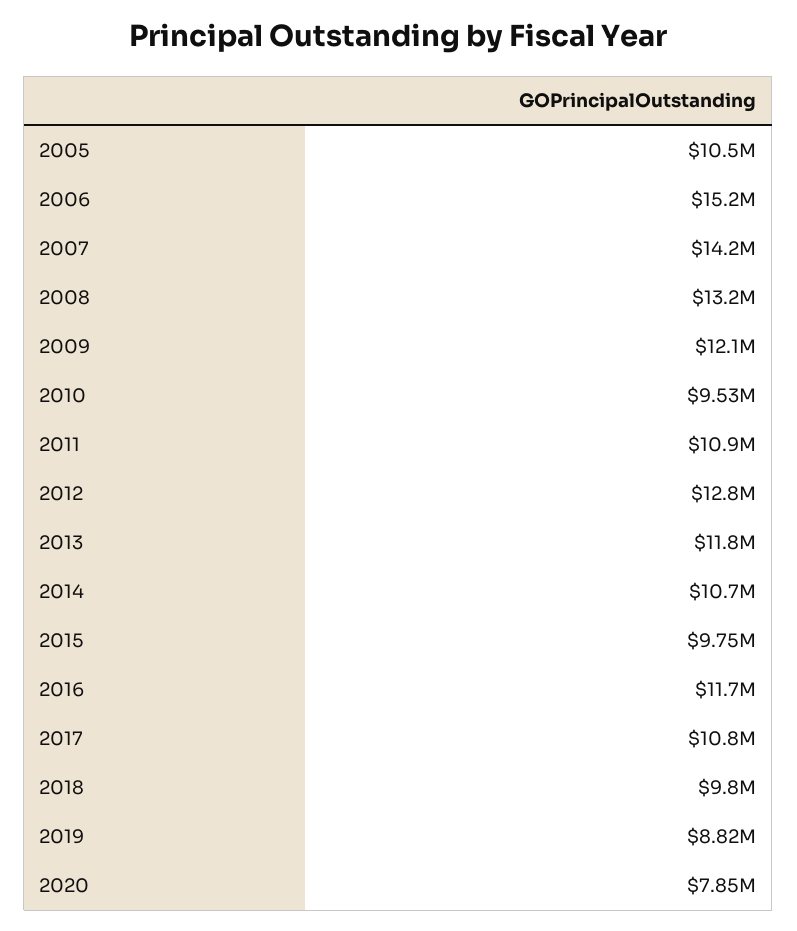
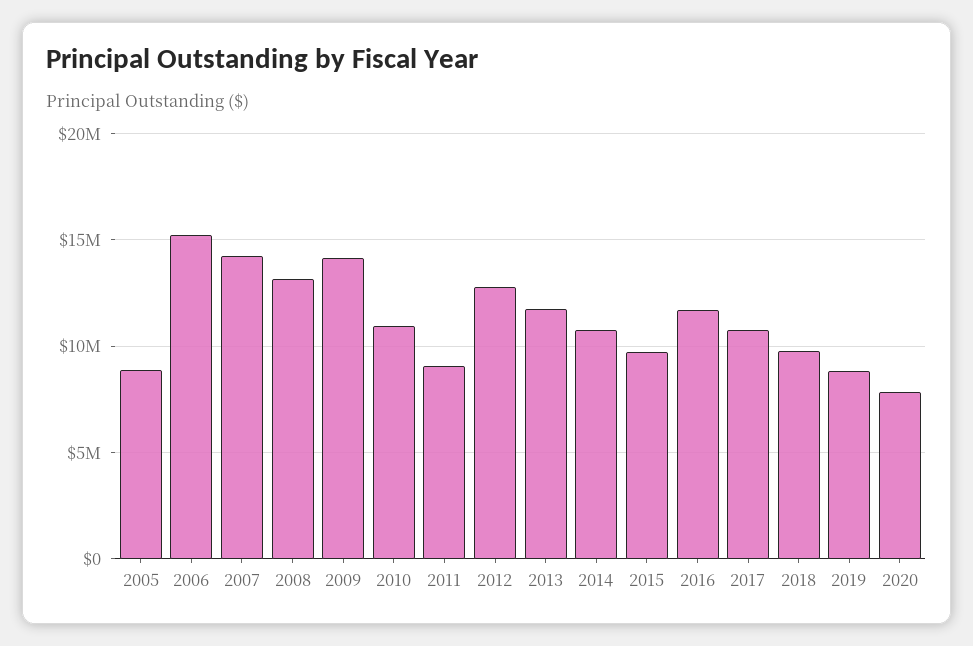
  {
-   "2005": 10500000,
+   "2005": 9000000,
    "2006": 15200000,
    "2007": 14200000,
    "2008": 13200000,
-   "2009": 12100000,
+   "2009": 14000000,
-   "2010": 9530000,
+   "2010": 11000000,
-   "2011": 10900000,
+   "2011": 9000000,
    "2012": 12800000,
    "2013": 11800000,
    "2014": 10700000,
    "2015": 9750000,
    "2016": 11700000,
    "2017": 10800000,
    "2018": 9800000,
    "2019": 8820000,
    "2020": 7850000
  }

